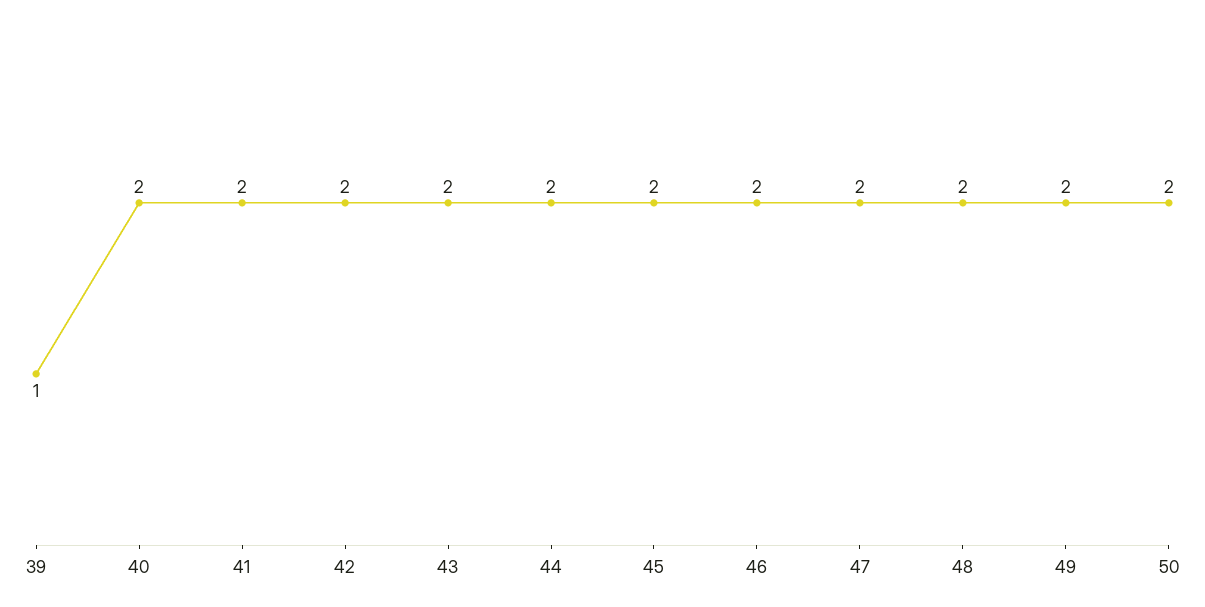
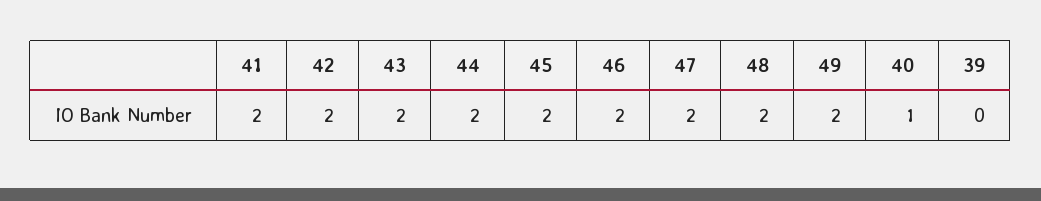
  {
-   "39": 1,
+   "39": 0,
-   "40": 2,
+   "40": 1,
    "41": 2,
    "42": 2,
    "43": 2,
    "44": 2,
    "45": 2,
    "46": 2,
    "47": 2,
    "48": 2,
-   "49": 2,
+   "49": 2
-   "50": 2
  }

